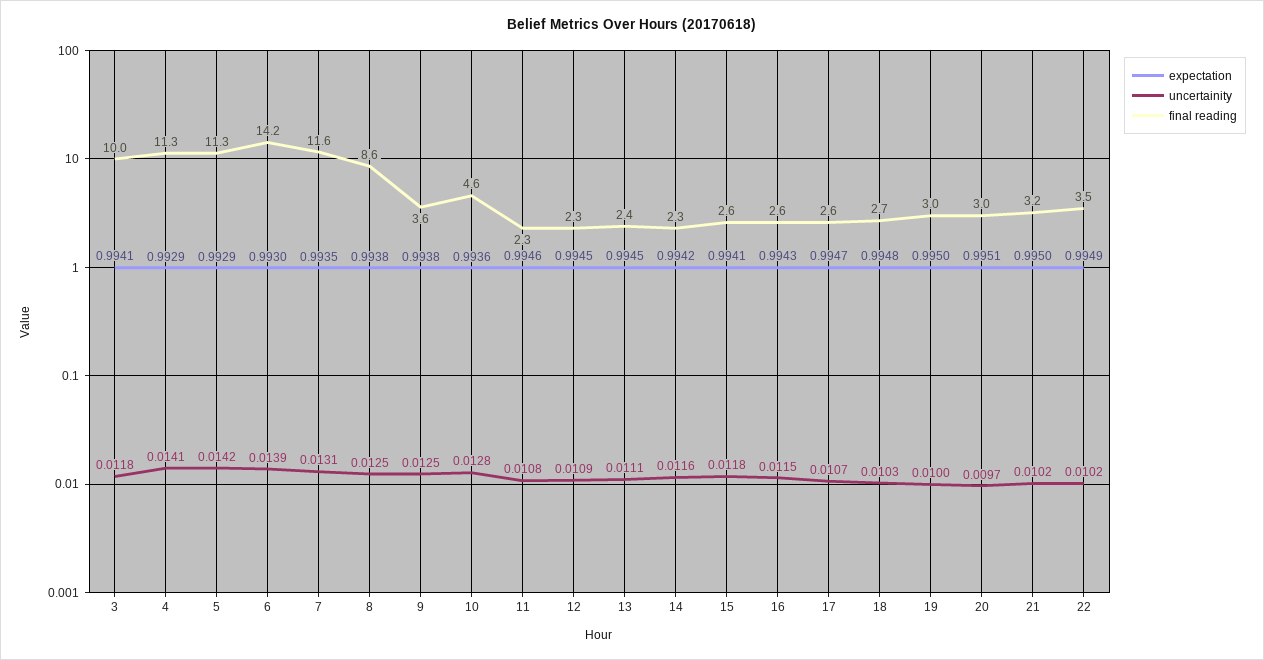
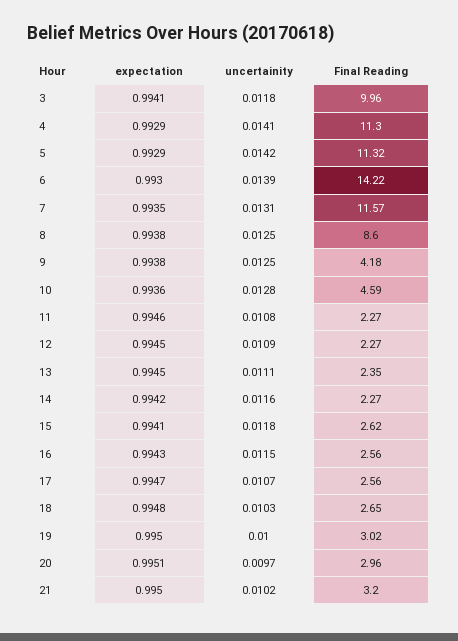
  {
    "expectation": {
      "3": 0.9941,
      "4": 0.9929,
      "5": 0.9929,
      "6": 0.993,
      "7": 0.9935,
      "8": 0.9938,
      "9": 0.9938,
      "10": 0.9936,
      "11": 0.9946,
      "12": 0.9945,
      "13": 0.9945,
      "14": 0.9942,
      "15": 0.9941,
      "16": 0.9943,
      "17": 0.9947,
      "18": 0.9948,
      "19": 0.995,
      "20": 0.9951,
-     "21": 0.995,
+     "21": 0.995
-     "22": 0.9949
    },
    "uncertainity": {
      "3": 0.0118,
      "4": 0.0141,
      "5": 0.0142,
      "6": 0.0139,
      "7": 0.0131,
      "8": 0.0125,
      "9": 0.0125,
      "10": 0.0128,
      "11": 0.0108,
      "12": 0.0109,
      "13": 0.0111,
      "14": 0.0116,
      "15": 0.0118,
      "16": 0.0115,
      "17": 0.0107,
      "18": 0.0103,
      "19": 0.01,
      "20": 0.0097,
-     "21": 0.0102,
+     "21": 0.0102
-     "22": 0.0102
    },
    "final reading": {
      "3": 9.96,
      "4": 11.3,
      "5": 11.32,
      "6": 14.22,
      "7": 11.57,
      "8": 8.6,
-     "9": 3.6,
+     "9": 4.18,
      "10": 4.59,
      "11": 2.27,
      "12": 2.27,
      "13": 2.35,
      "14": 2.27,
      "15": 2.62,
      "16": 2.56,
      "17": 2.56,
      "18": 2.65,
      "19": 3.02,
      "20": 2.96,
-     "21": 3.2,
+     "21": 3.2
-     "22": 3.5
    }
  }

